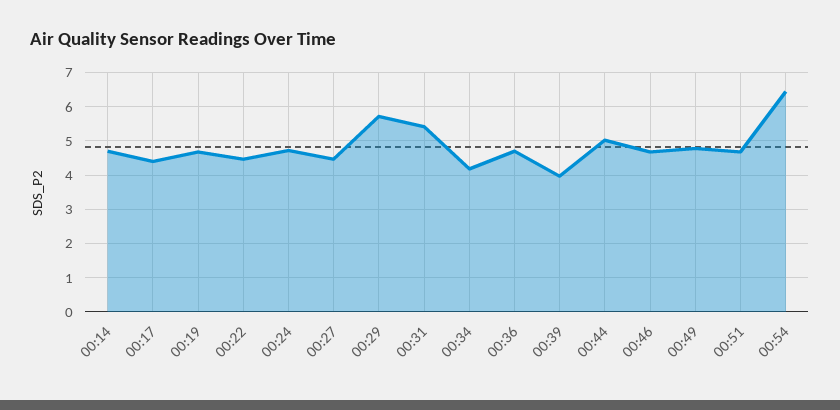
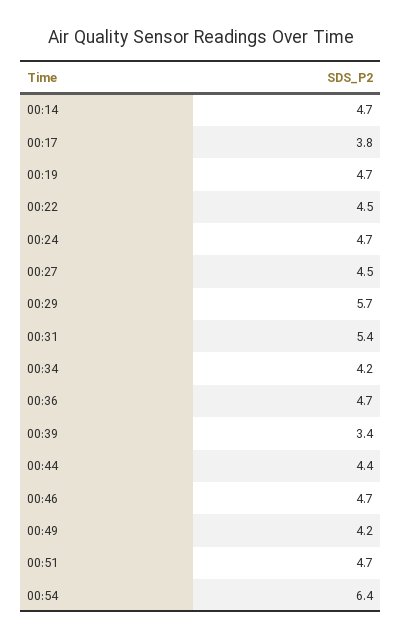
  {
    "00:14": 4.7,
-   "00:17": 4.4,
+   "00:17": 3.8,
    "00:19": 4.7,
    "00:22": 4.5,
    "00:24": 4.7,
    "00:27": 4.5,
    "00:29": 5.7,
    "00:31": 5.4,
    "00:34": 4.2,
    "00:36": 4.7,
-   "00:39": 4,
+   "00:39": 3.4,
-   "00:44": 5,
+   "00:44": 4.4,
    "00:46": 4.7,
-   "00:49": 4.8,
+   "00:49": 4.2,
    "00:51": 4.7,
    "00:54": 6.4
  }

